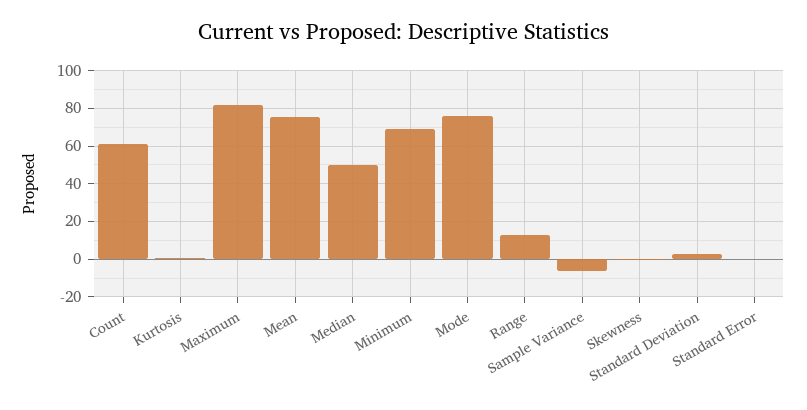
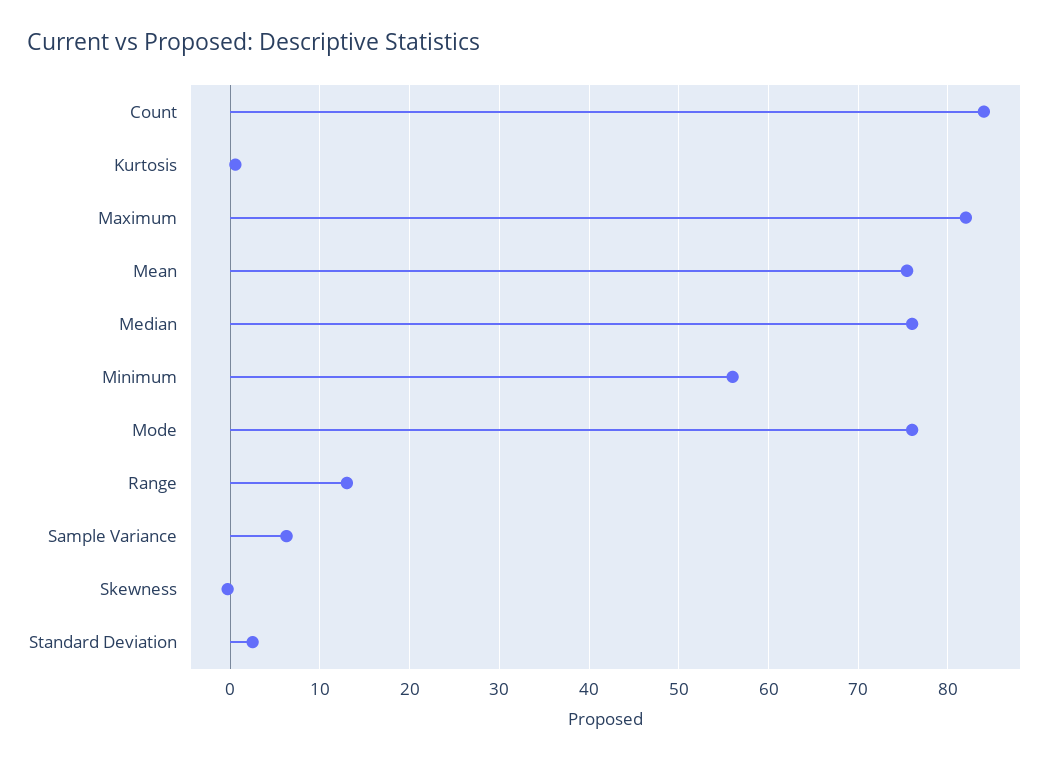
  {
-   "Count": 60,
+   "Count": 84,
    "Kurtosis": 1,
    "Maximum": 82,
    "Mean": 75,
-   "Median": 50,
+   "Median": 76,
-   "Minimum": 70,
+   "Minimum": 56,
    "Mode": 76,
    "Range": 13,
-   "Sample Variance": -5,
+   "Sample Variance": 6,
    "Skewness": 0,
-   "Standard Deviation": 3,
+   "Standard Deviation": 3
-   "Standard Error": 0
  }

